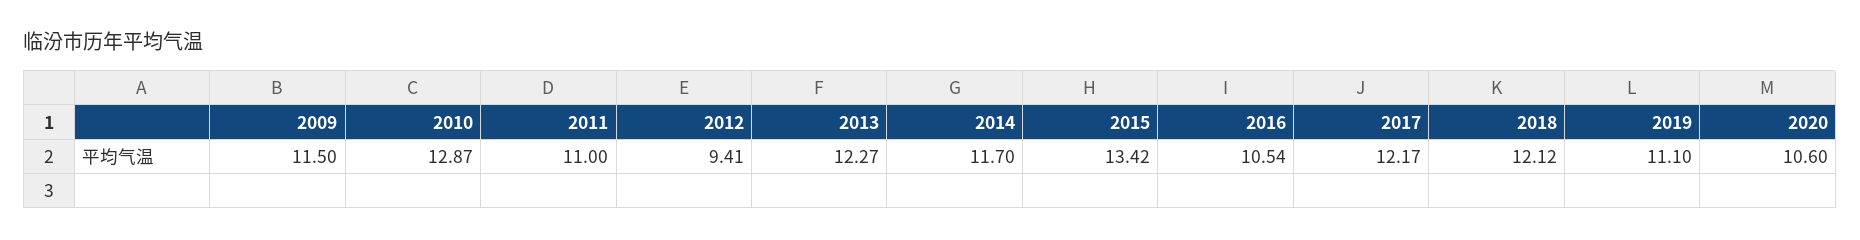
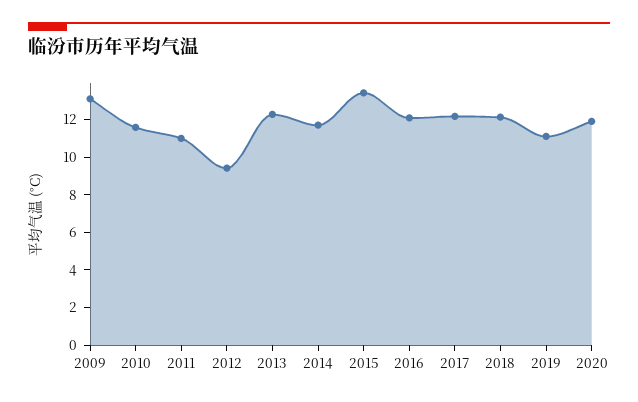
  {
-   "2009": 11.5,
+   "2009": 13,
-   "2010": 12.87,
+   "2010": 11.5,
    "2011": 11,
    "2012": 9.41,
    "2013": 12.27,
    "2014": 11.7,
    "2015": 13.42,
-   "2016": 10.54,
+   "2016": 12,
    "2017": 12.17,
    "2018": 12.12,
    "2019": 11.1,
-   "2020": 10.6
+   "2020": 12
  }

